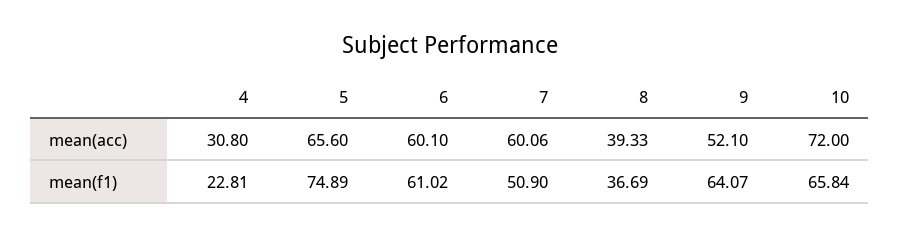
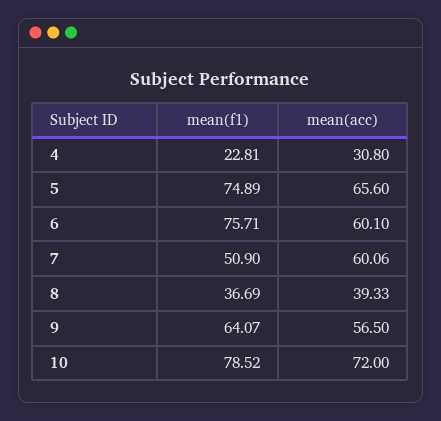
  {
    "4": {
      "mean(acc)": 30.8,
      "mean(f1)": 22.81
    },
    "5": {
      "mean(acc)": 65.6,
      "mean(f1)": 74.89
    },
    "6": {
      "mean(acc)": 60.1,
-     "mean(f1)": 61.02
+     "mean(f1)": 75.71
    },
    "7": {
      "mean(acc)": 60.06,
      "mean(f1)": 50.9
    },
    "8": {
      "mean(acc)": 39.33,
      "mean(f1)": 36.69
    },
    "9": {
-     "mean(acc)": 52.1,
+     "mean(acc)": 56.5,
      "mean(f1)": 64.07
    },
    "10": {
      "mean(acc)": 72,
-     "mean(f1)": 65.84
+     "mean(f1)": 78.52
    }
  }

